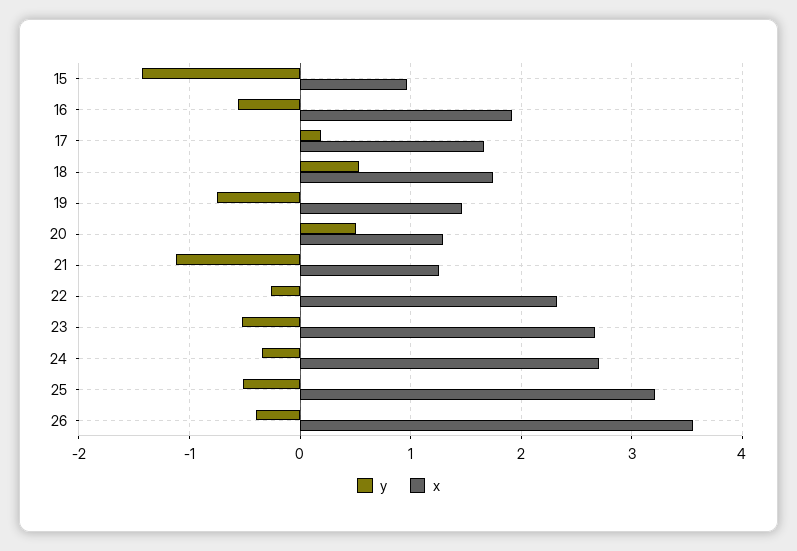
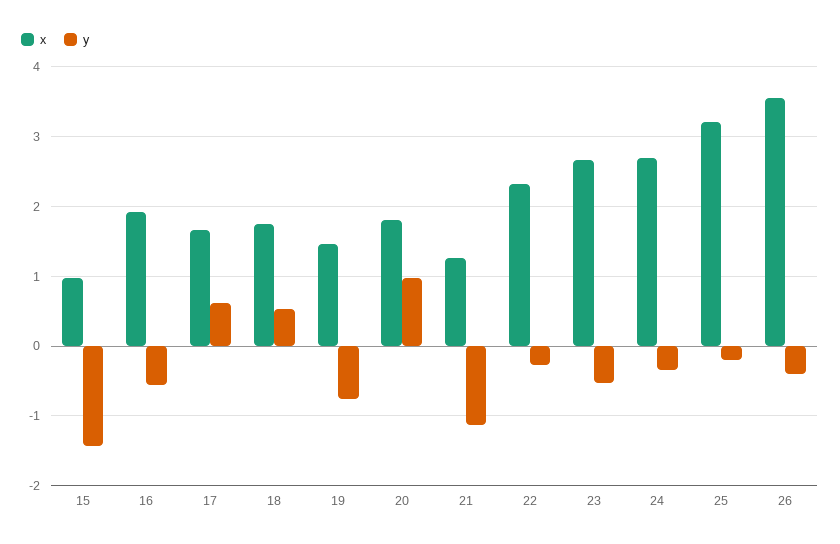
  {
    "y": {
      "15": -1.4,
      "16": -0.6,
-     "17": 0.2,
+     "17": 0.6,
      "18": 0.5,
      "19": -0.8,
-     "20": 0.5,
+     "20": 1,
      "21": -1.1,
      "22": -0.3,
      "23": -0.5,
      "24": -0.3,
-     "25": -0.5,
+     "25": -0.2,
      "26": -0.4
    },
    "x": {
      "15": 1,
      "16": 1.9,
      "17": 1.7,
      "18": 1.7,
      "19": 1.5,
-     "20": 1.3,
+     "20": 1.8,
      "21": 1.3,
      "22": 2.3,
      "23": 2.7,
      "24": 2.7,
      "25": 3.2,
      "26": 3.6
    }
  }

